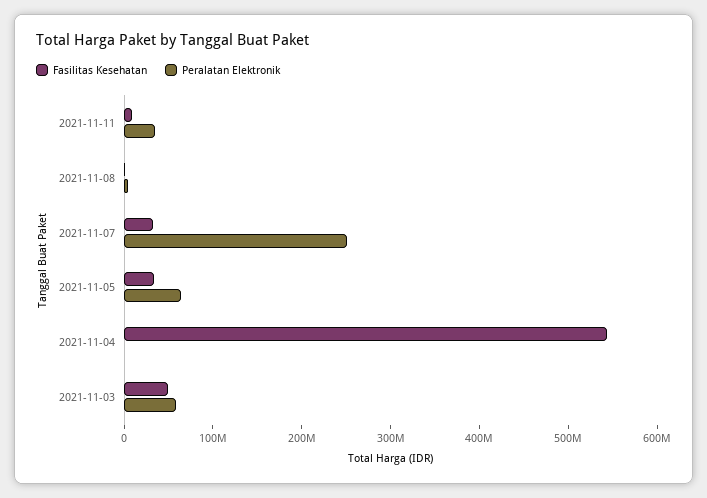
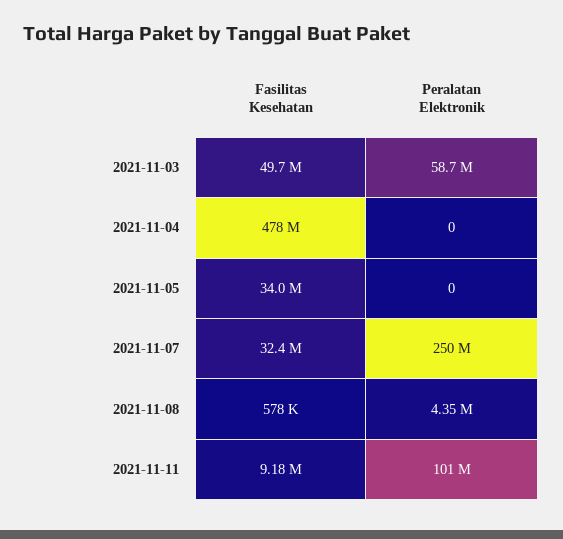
  {
    "Fasilitas Kesehatan": {
      "2021-11-11": 9180000,
      "2021-11-08": 578000,
      "2021-11-07": 32400000,
      "2021-11-05": 34000000,
-     "2021-11-04": 540000000,
+     "2021-11-04": 478000000,
      "2021-11-03": 49700000
    },
    "Peralatan Elektronik": {
-     "2021-11-11": 40000000,
+     "2021-11-11": 101000000,
      "2021-11-08": 4350000,
      "2021-11-07": 250000000,
-     "2021-11-05": 60000000,
+     "2021-11-05": 0,
      "2021-11-04": 0,
      "2021-11-03": 58700000
    }
  }

